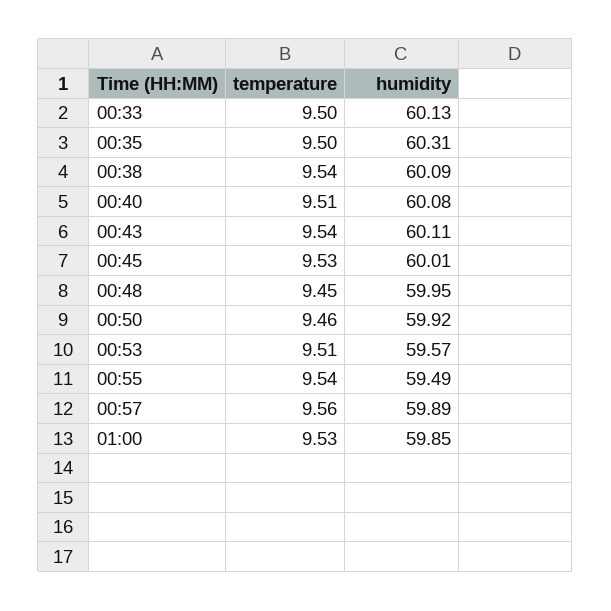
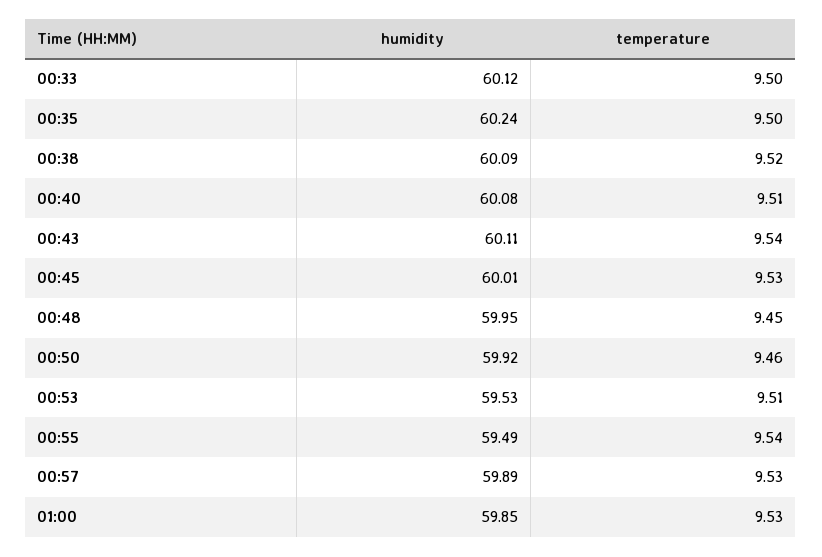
  {
    "temperature": {
      "00:33": 9.5,
      "00:35": 9.5,
-     "00:38": 9.54,
+     "00:38": 9.52,
      "00:40": 9.51,
      "00:43": 9.54,
      "00:45": 9.53,
      "00:48": 9.45,
      "00:50": 9.46,
      "00:53": 9.51,
      "00:55": 9.54,
-     "00:57": 9.56,
+     "00:57": 9.53,
      "01:00": 9.53
    },
    "humidity": {
-     "00:33": 60.13,
+     "00:33": 60.12,
-     "00:35": 60.31,
+     "00:35": 60.24,
      "00:38": 60.09,
      "00:40": 60.08,
      "00:43": 60.11,
      "00:45": 60.01,
      "00:48": 59.95,
      "00:50": 59.92,
-     "00:53": 59.57,
+     "00:53": 59.53,
      "00:55": 59.49,
      "00:57": 59.89,
      "01:00": 59.85
    }
  }

